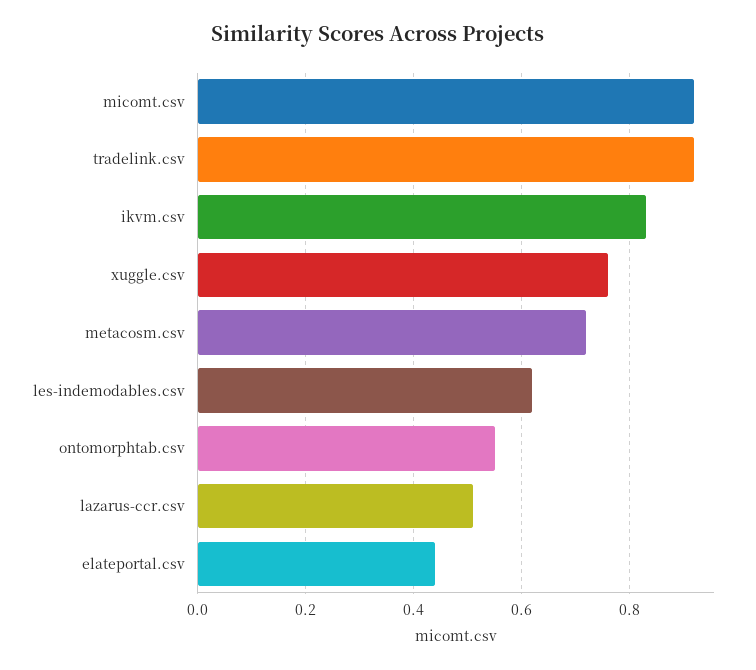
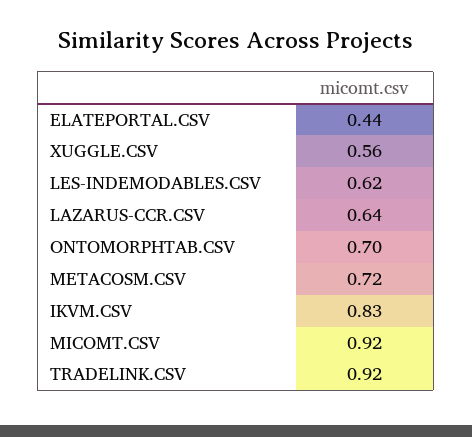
  {
    "micomt.csv": 0.92,
    "tradelink.csv": 0.92,
    "ikvm.csv": 0.83,
-   "xuggle.csv": 0.75,
+   "xuggle.csv": 0.56,
    "metacosm.csv": 0.72,
    "les-indemodables.csv": 0.62,
-   "ontomorphtab.csv": 0.55,
+   "ontomorphtab.csv": 0.7,
-   "lazarus-ccr.csv": 0.5,
+   "lazarus-ccr.csv": 0.64,
    "elateportal.csv": 0.44
  }

